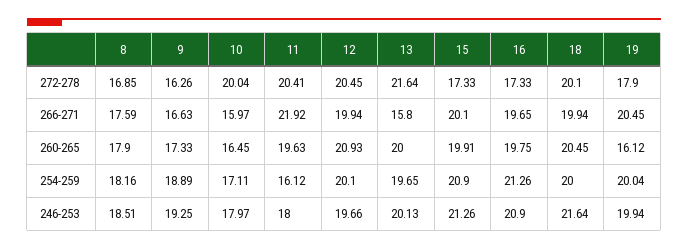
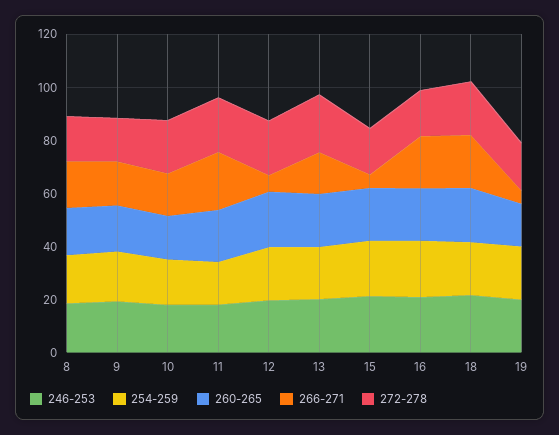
  {
    "272-278": {
      "8": 16.85,
      "9": 16.26,
      "10": 20.04,
      "11": 20.41,
      "12": 20.45,
      "13": 21.64,
      "15": 17.33,
      "16": 17.33,
      "18": 20.1,
      "19": 17.9
    },
    "266-271": {
      "8": 17.59,
      "9": 16.63,
      "10": 15.97,
      "11": 21.92,
-     "12": 19.94,
+     "12": 5,
      "13": 15.8,
-     "15": 20.1,
+     "15": 5,
      "16": 19.65,
      "18": 19.94,
-     "19": 20.45
+     "19": 5
    },
    "260-265": {
      "8": 17.9,
      "9": 17.33,
      "10": 16.45,
      "11": 19.63,
      "12": 20.93,
      "13": 20,
      "15": 19.91,
      "16": 19.75,
      "18": 20.45,
      "19": 16.12
    },
    "254-259": {
      "8": 18.16,
      "9": 18.89,
      "10": 17.11,
      "11": 16.12,
      "12": 20.1,
      "13": 19.65,
      "15": 20.9,
      "16": 21.26,
      "18": 20,
      "19": 20.04
    },
    "246-253": {
      "8": 18.51,
      "9": 19.25,
      "10": 17.97,
      "11": 18,
      "12": 19.66,
      "13": 20.13,
      "15": 21.26,
      "16": 20.9,
      "18": 21.64,
      "19": 19.94
    }
  }

